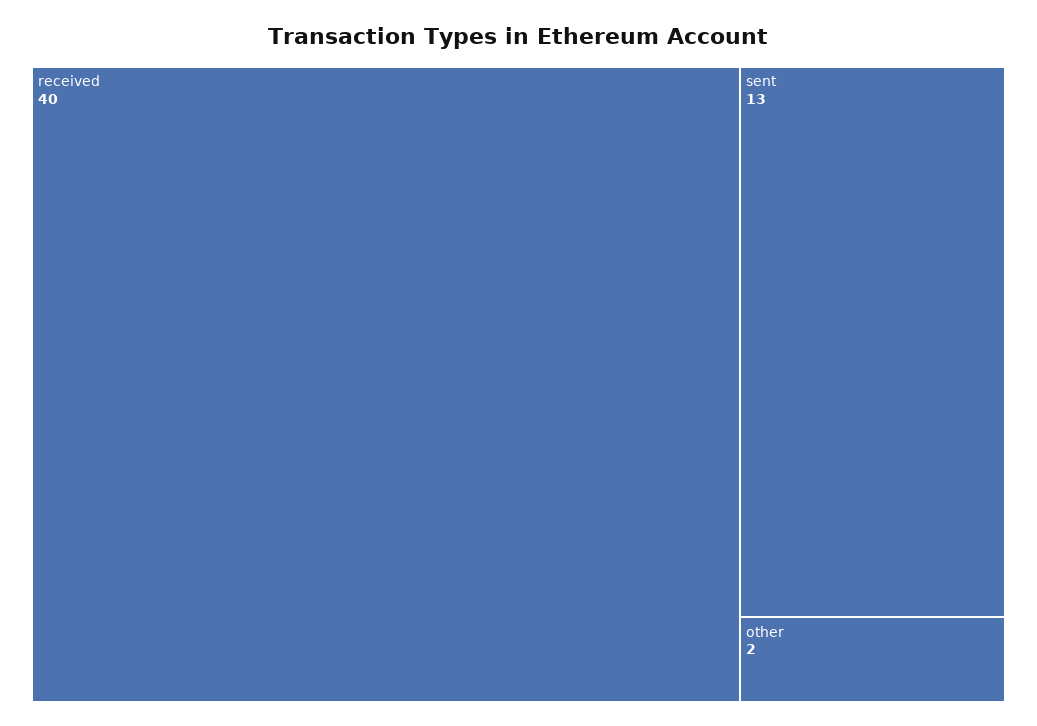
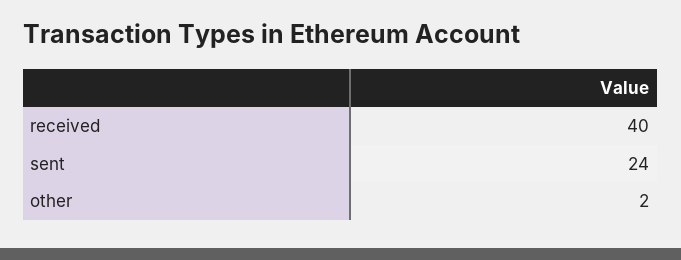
  {
    "received": 40,
-   "sent": 13,
+   "sent": 24,
    "other": 2
  }

